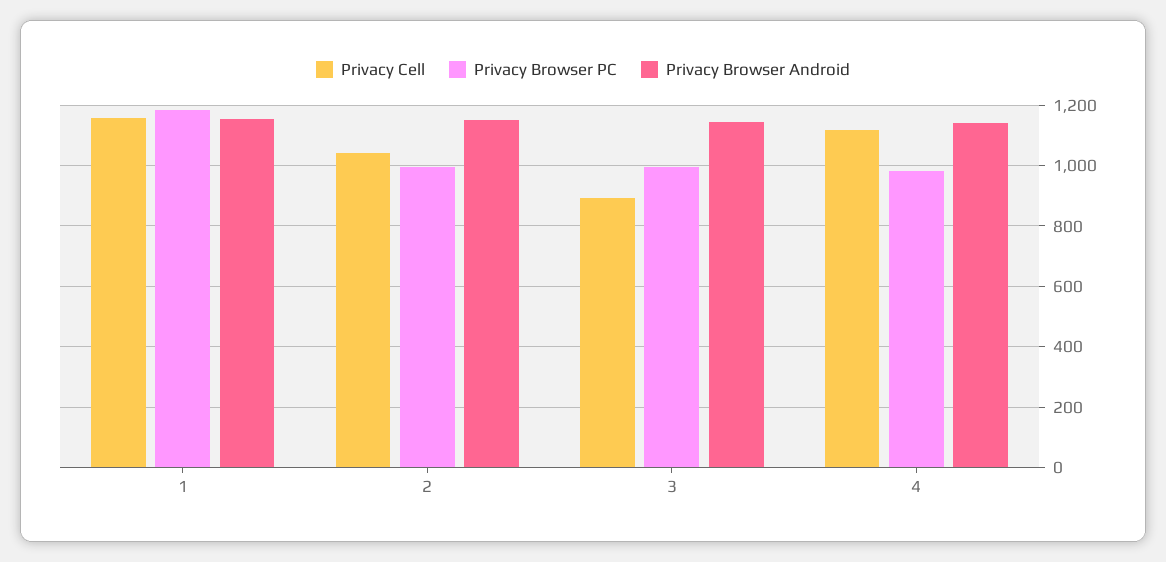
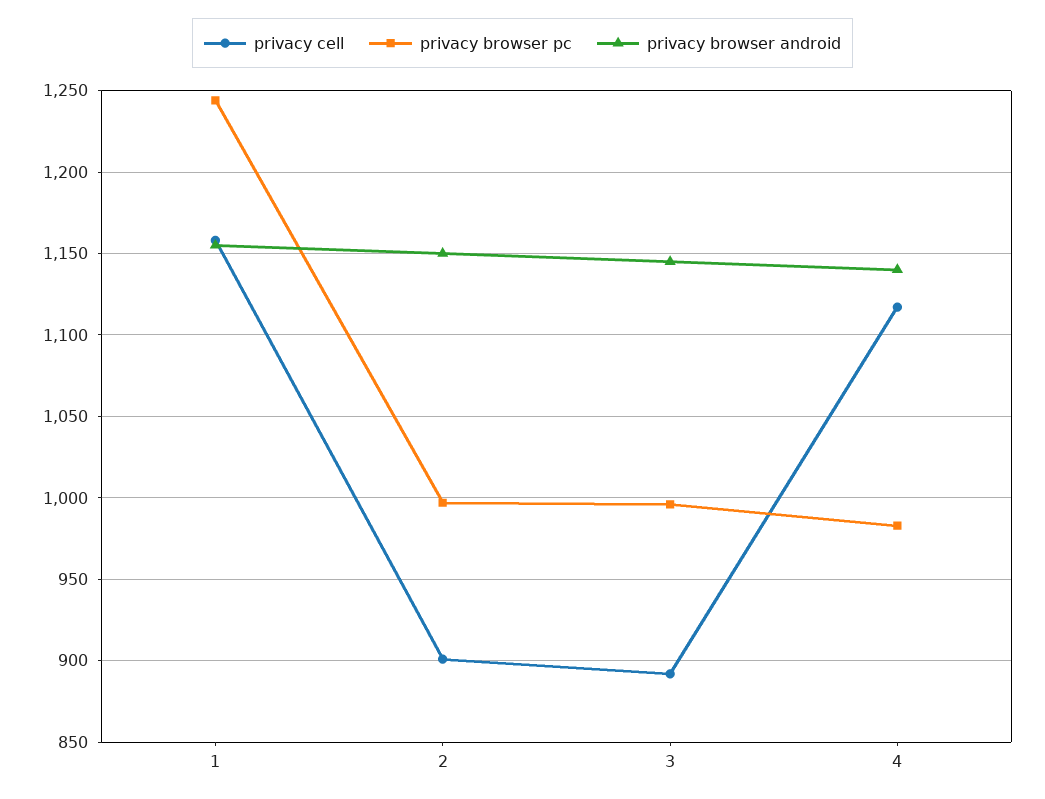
  {
    "Privacy Cell": {
      "1": 1160,
-     "2": 1040,
+     "2": 900,
      "3": 890,
      "4": 1115
    },
    "Privacy Browser PC": {
-     "1": 1180,
+     "1": 1245,
      "2": 995,
      "3": 995,
      "4": 985
    },
    "Privacy Browser Android": {
      "1": 1155,
      "2": 1150,
      "3": 1145,
      "4": 1140
    }
  }

